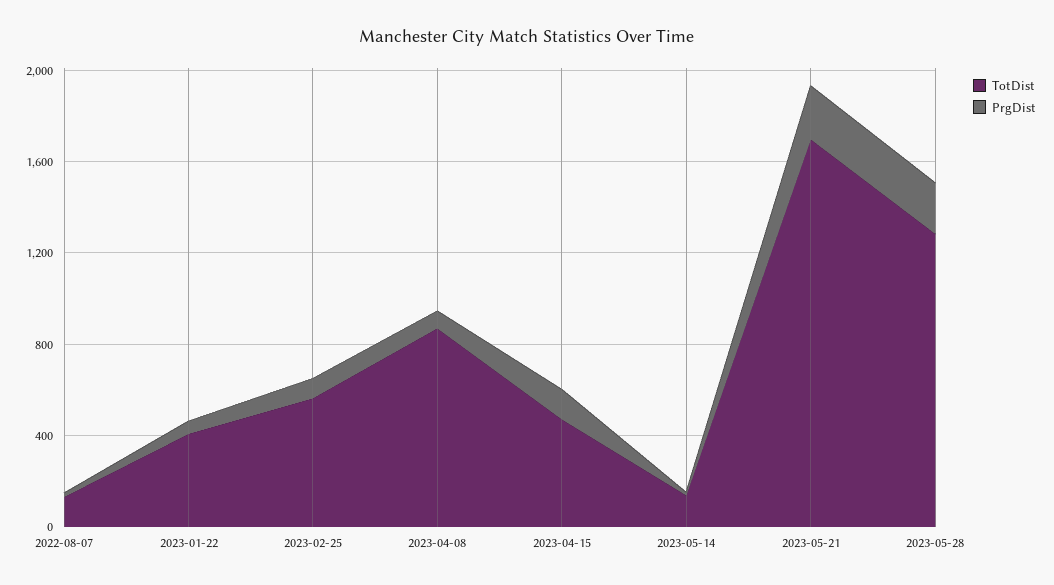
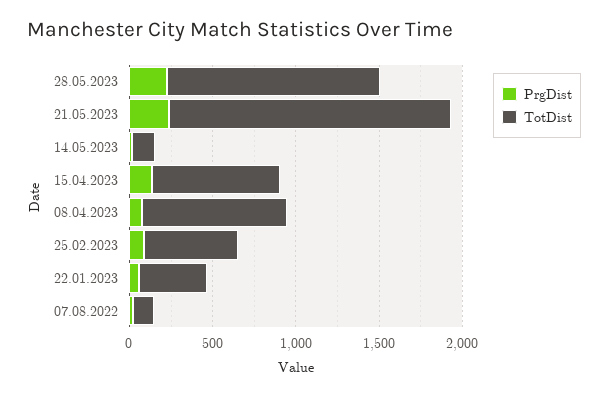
  {
    "TotDist": {
      "2022-08-07": 100,
      "2023-01-22": 400,
      "2023-02-25": 600,
      "2023-04-08": 900,
-     "2023-04-15": 500,
+     "2023-04-15": 800,
      "2023-05-14": 100,
      "2023-05-21": 1700,
      "2023-05-28": 1300
    },
    "PrgDist": {
      "2022-08-07": 0,
      "2023-01-22": 100,
      "2023-02-25": 100,
      "2023-04-08": 100,
      "2023-04-15": 100,
      "2023-05-14": 0,
      "2023-05-21": 200,
      "2023-05-28": 200
    }
  }

